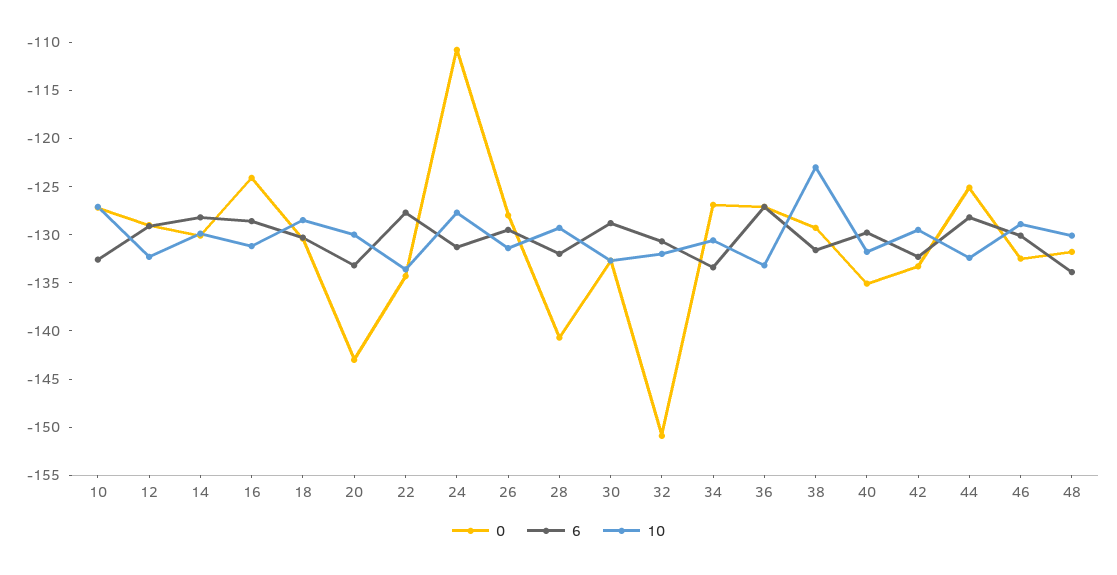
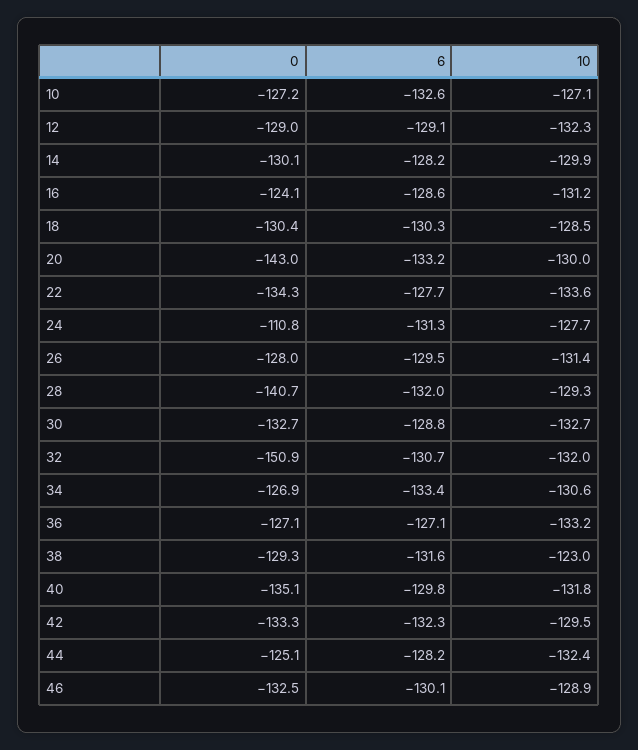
  {
    "0": {
      "10": -127.2,
      "12": -129,
      "14": -130.1,
      "16": -124.1,
      "18": -130.4,
      "20": -143,
      "22": -134.3,
      "24": -110.8,
      "26": -128,
      "28": -140.7,
      "30": -132.7,
      "32": -150.9,
      "34": -126.9,
      "36": -127.1,
      "38": -129.3,
      "40": -135.1,
      "42": -133.3,
      "44": -125.1,
-     "46": -132.5,
+     "46": -132.5
-     "48": -132
    },
    "6": {
      "10": -132.6,
      "12": -129.1,
      "14": -128.2,
      "16": -128.6,
      "18": -130.3,
      "20": -133.2,
      "22": -127.7,
      "24": -131.3,
      "26": -129.5,
      "28": -132,
      "30": -128.8,
      "32": -130.7,
      "34": -133.4,
      "36": -127.1,
      "38": -131.6,
      "40": -129.8,
      "42": -132.3,
      "44": -128.2,
-     "46": -130.1,
+     "46": -130.1
-     "48": -134
    },
    "10": {
      "10": -127.1,
      "12": -132.3,
      "14": -129.9,
      "16": -131.2,
      "18": -128.5,
      "20": -130,
      "22": -133.6,
      "24": -127.7,
      "26": -131.4,
      "28": -129.3,
      "30": -132.7,
      "32": -132,
      "34": -130.6,
      "36": -133.2,
      "38": -123,
      "40": -131.8,
      "42": -129.5,
      "44": -132.4,
-     "46": -128.9,
+     "46": -128.9
-     "48": -130
    }
  }

